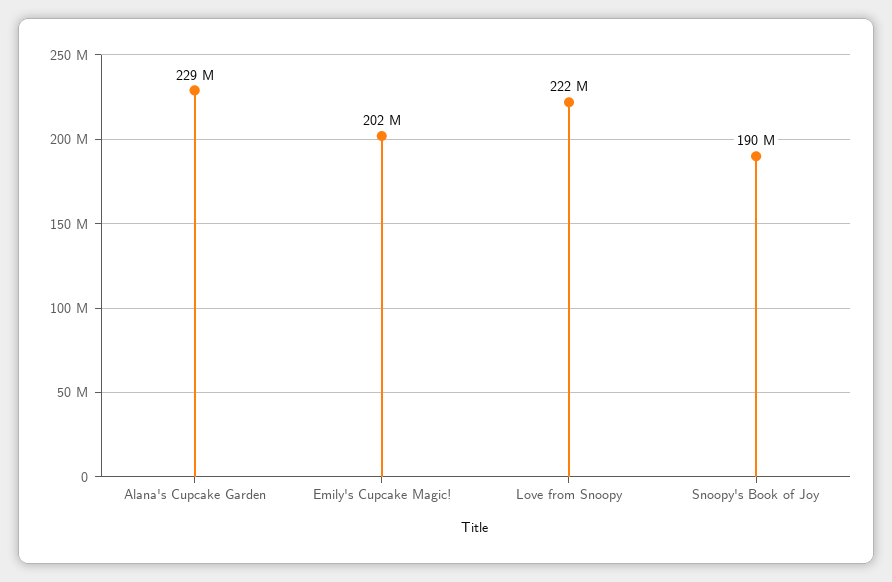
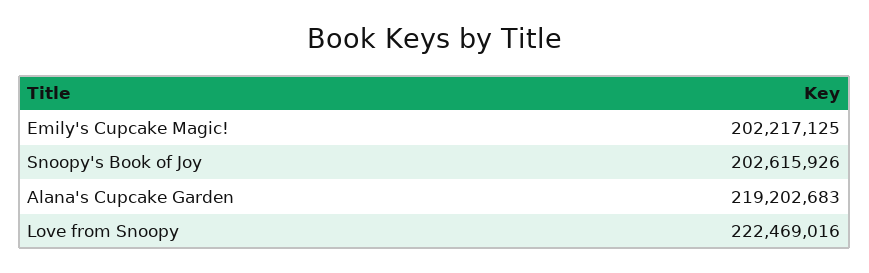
  {
-   "Alana's Cupcake Garden": 229000000,
+   "Alana's Cupcake Garden": 219202683,
    "Emily's Cupcake Magic!": 202217125,
    "Love from Snoopy": 222469016,
-   "Snoopy's Book of Joy": 190000000
+   "Snoopy's Book of Joy": 202615926
  }

